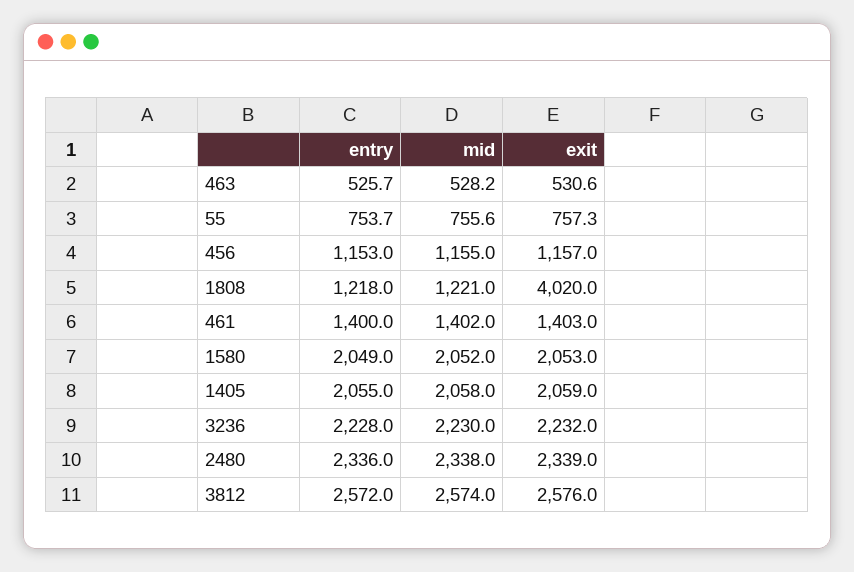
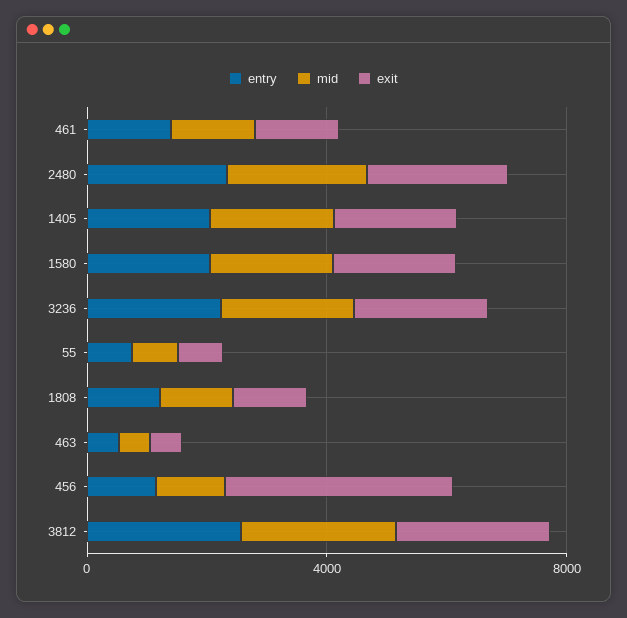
  {
    "entry": {
      "463": 525.7,
      "55": 753.7,
      "456": 1153,
      "1808": 1218,
      "461": 1400,
      "1580": 2049,
      "1405": 2055,
      "3236": 2228,
      "2480": 2336,
      "3812": 2572
    },
    "mid": {
      "463": 528.2,
      "55": 755.6,
      "456": 1155,
      "1808": 1221,
      "461": 1402,
      "1580": 2052,
      "1405": 2058,
      "3236": 2230,
      "2480": 2338,
      "3812": 2574
    },
    "exit": {
      "463": 530.6,
      "55": 757.3,
-     "456": 1157,
+     "456": 4000,
-     "1808": 4020,
+     "1808": 1000,
      "461": 1403,
      "1580": 2053,
      "1405": 2059,
      "3236": 2232,
      "2480": 2339,
      "3812": 2576
    }
  }

